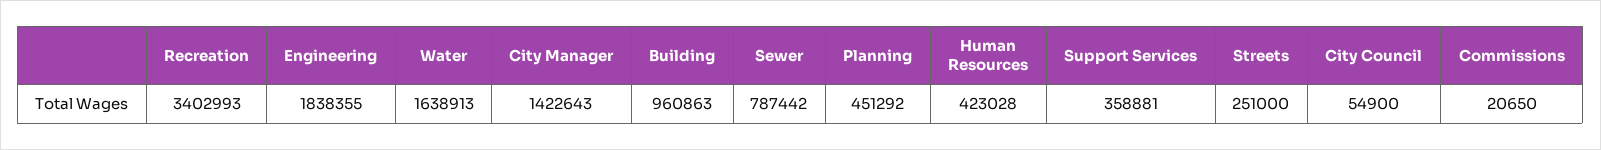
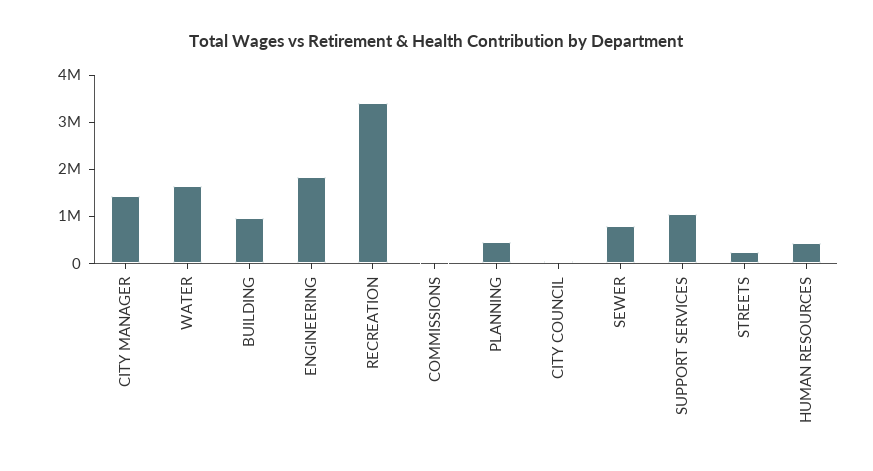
  {
    "Recreation": 3402993,
    "Engineering": 1838355,
    "Water": 1638913,
    "City Manager": 1422643,
    "Building": 960863,
    "Sewer": 787442,
    "Planning": 451292,
    "Human Resources": 423028,
-   "Support Services": 358881,
+   "Support Services": 1000000,
    "Streets": 251000,
    "City Council": 54900,
    "Commissions": 20650
  }

